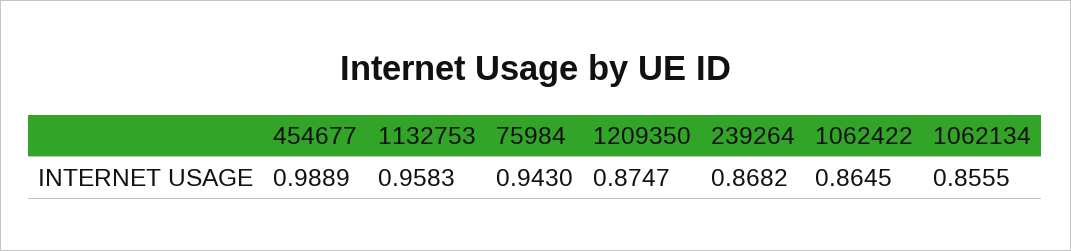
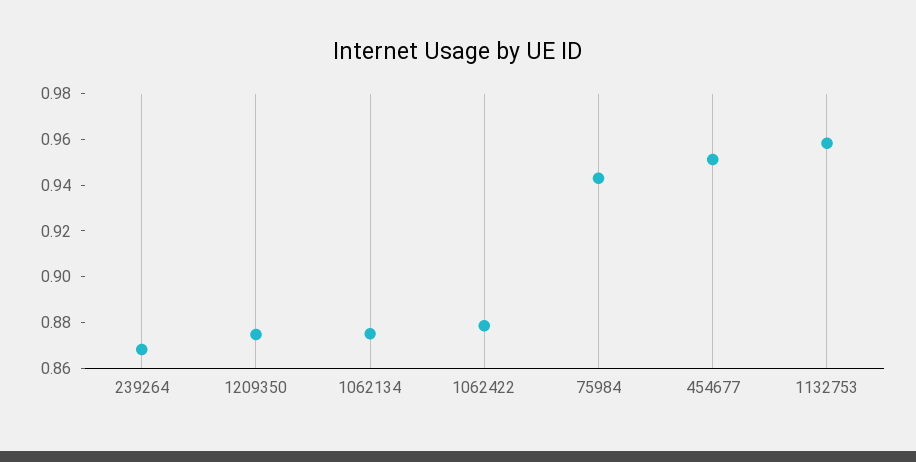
  {
-   "454677": 0.9889,
+   "454677": 0.95,
    "1132753": 0.9583,
    "75984": 0.943,
    "1209350": 0.8747,
    "239264": 0.8682,
-   "1062422": 0.8645,
+   "1062422": 0.88,
-   "1062134": 0.8555
+   "1062134": 0.875
  }

